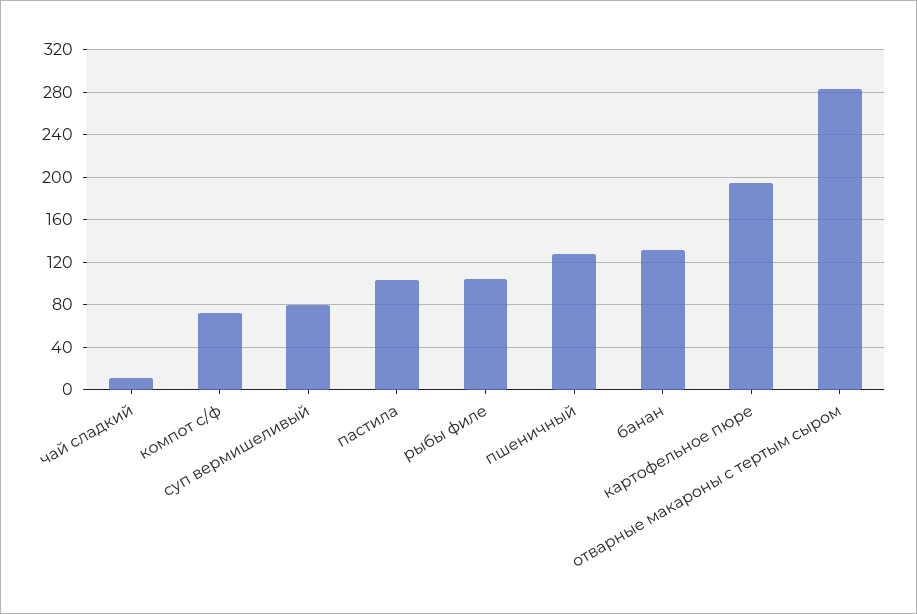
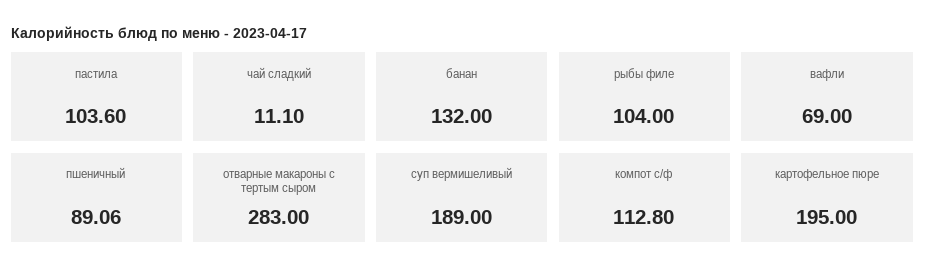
  {
    "чай сладкий": 11.1,
-   "компот с/ф": 70,
+   "компот с/ф": 112.8,
-   "суп вермишеливый": 80,
+   "суп вермишеливый": 189,
    "пастила": 103.6,
    "рыбы филе": 104,
-   "пшеничный": 130,
+   "пшеничный": 89.06,
    "банан": 132,
    "картофельное пюре": 195,
-   "отварные макароны с тертым сыром": 283
+   "отварные макароны с тертым сыром": 283,
+   "вафли": 69
  }

